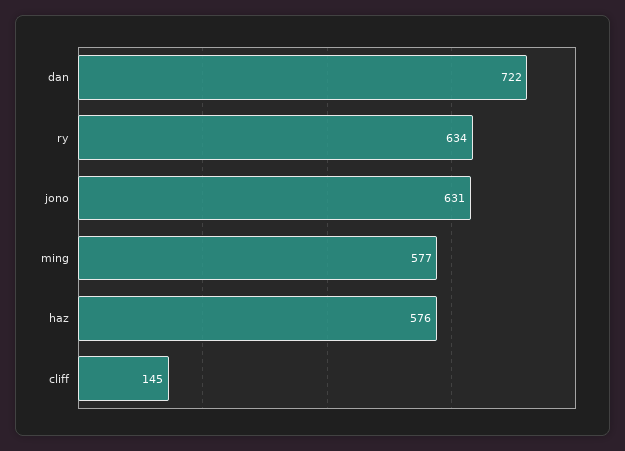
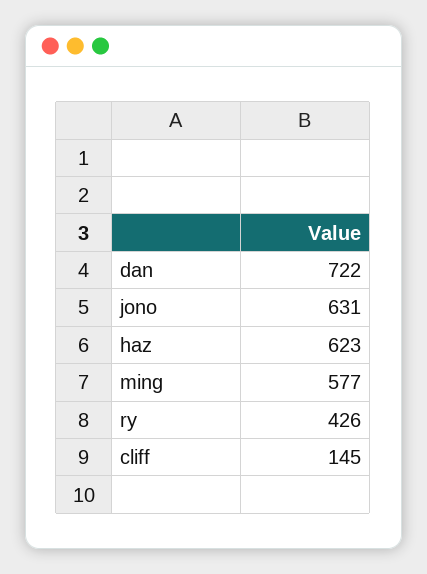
  {
    "dan": 722,
-   "ry": 634,
+   "ry": 426,
    "jono": 631,
    "ming": 577,
-   "haz": 576,
+   "haz": 623,
    "cliff": 145
  }

